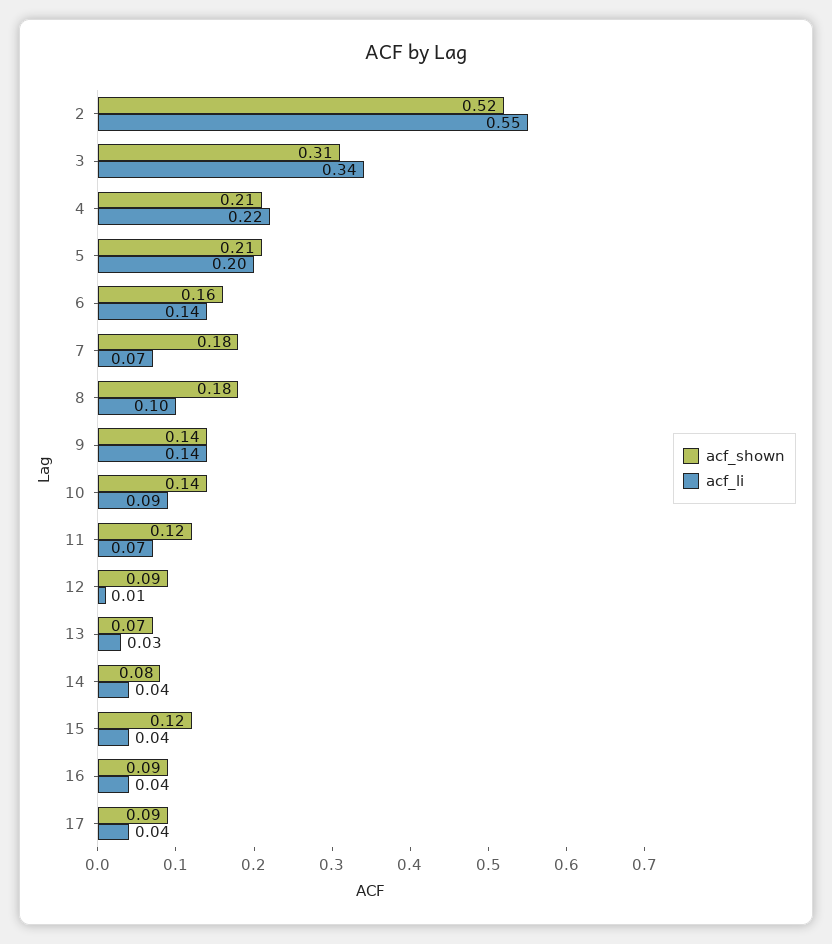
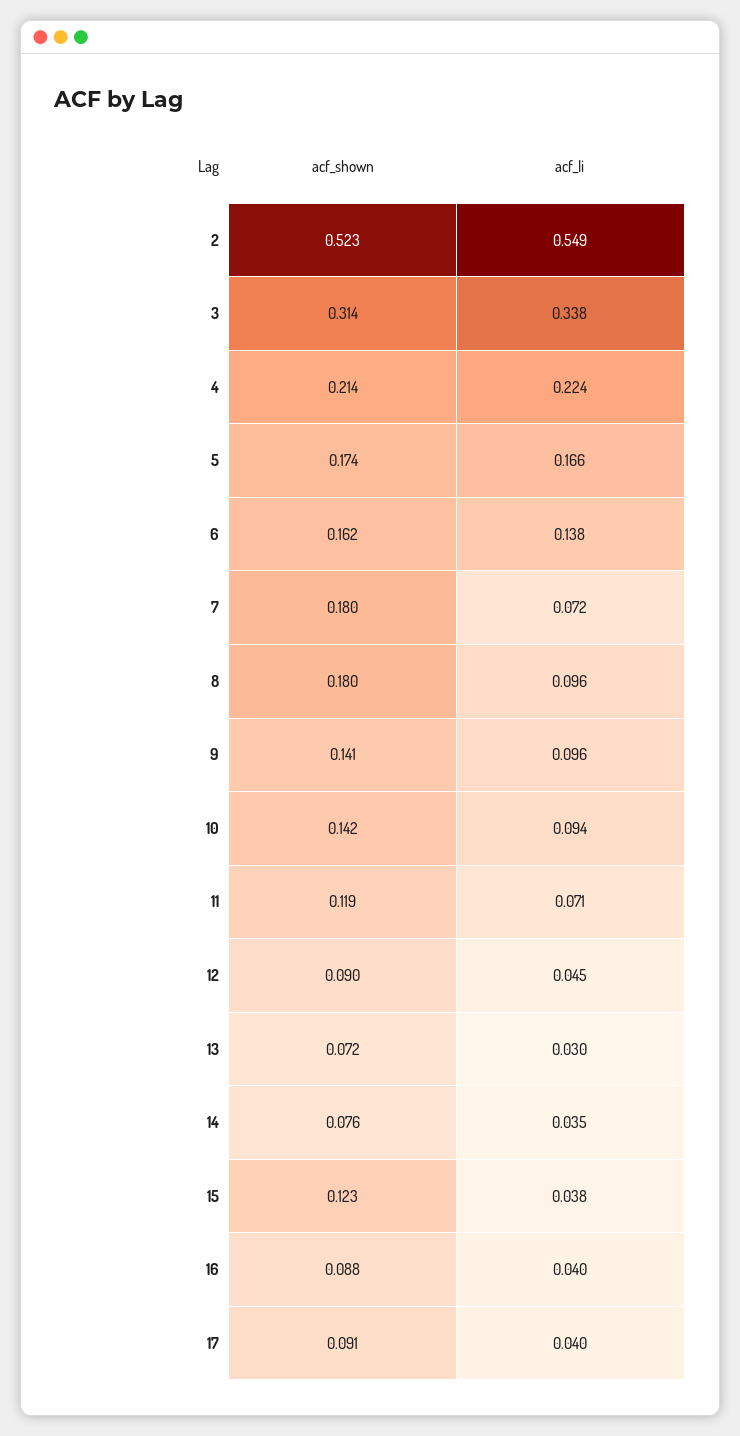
  {
    "acf_shown": {
      "2": 0.523,
      "3": 0.314,
      "4": 0.214,
-     "5": 0.21,
+     "5": 0.174,
      "6": 0.162,
      "7": 0.18,
      "8": 0.18,
      "9": 0.141,
      "10": 0.142,
      "11": 0.119,
      "12": 0.09,
      "13": 0.072,
      "14": 0.076,
      "15": 0.123,
      "16": 0.088,
      "17": 0.091
    },
    "acf_li": {
      "2": 0.549,
      "3": 0.338,
      "4": 0.224,
-     "5": 0.2,
+     "5": 0.166,
      "6": 0.138,
      "7": 0.072,
      "8": 0.096,
-     "9": 0.14,
+     "9": 0.096,
      "10": 0.094,
      "11": 0.071,
-     "12": 0.01,
+     "12": 0.045,
      "13": 0.03,
      "14": 0.035,
      "15": 0.038,
      "16": 0.04,
      "17": 0.04
    }
  }

